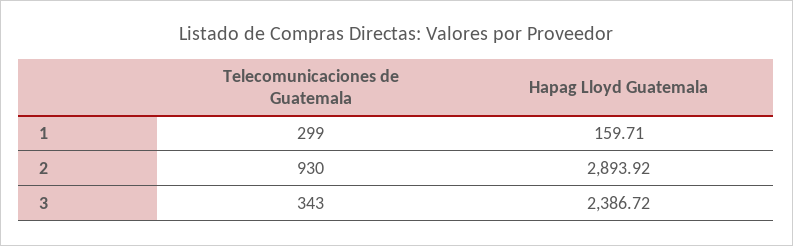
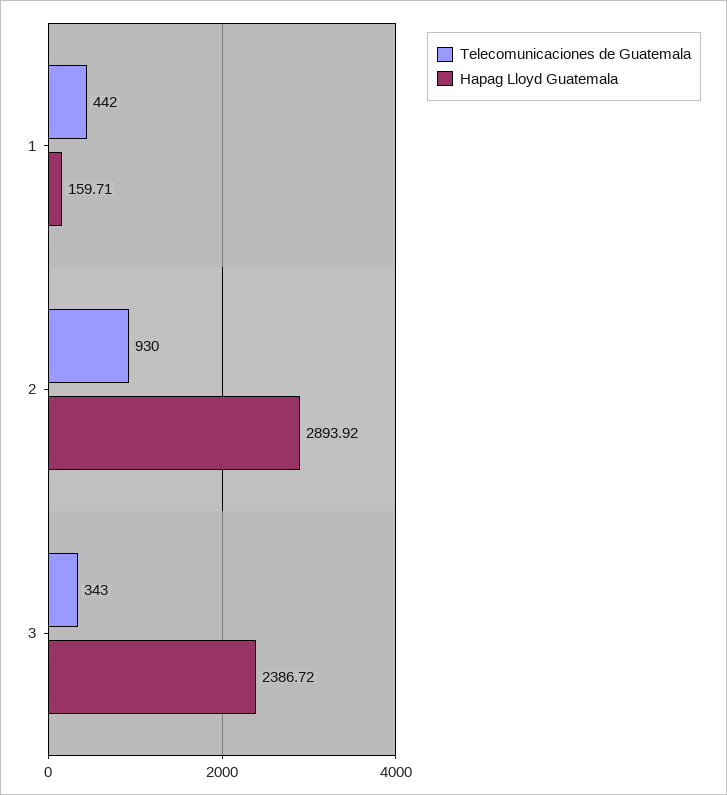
  {
    "Telecomunicaciones de Guatemala": {
-     "1": 299,
+     "1": 442,
      "2": 930,
      "3": 343
    },
    "Hapag Lloyd Guatemala": {
      "1": 159.71,
      "2": 2893.92,
      "3": 2386.72
    }
  }

